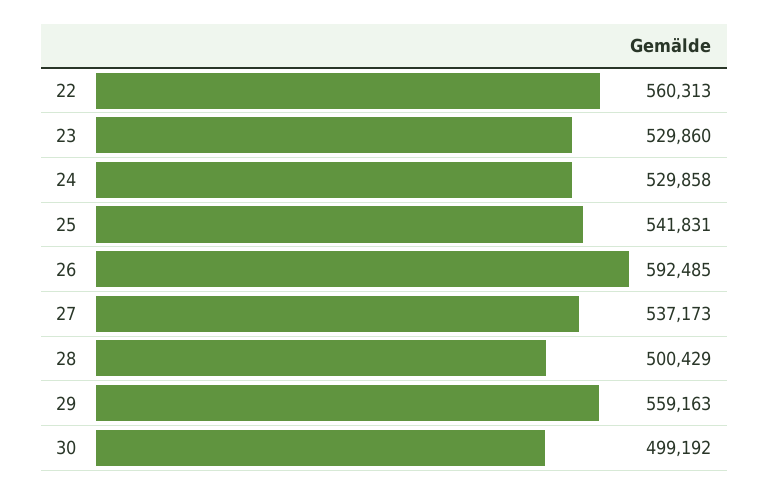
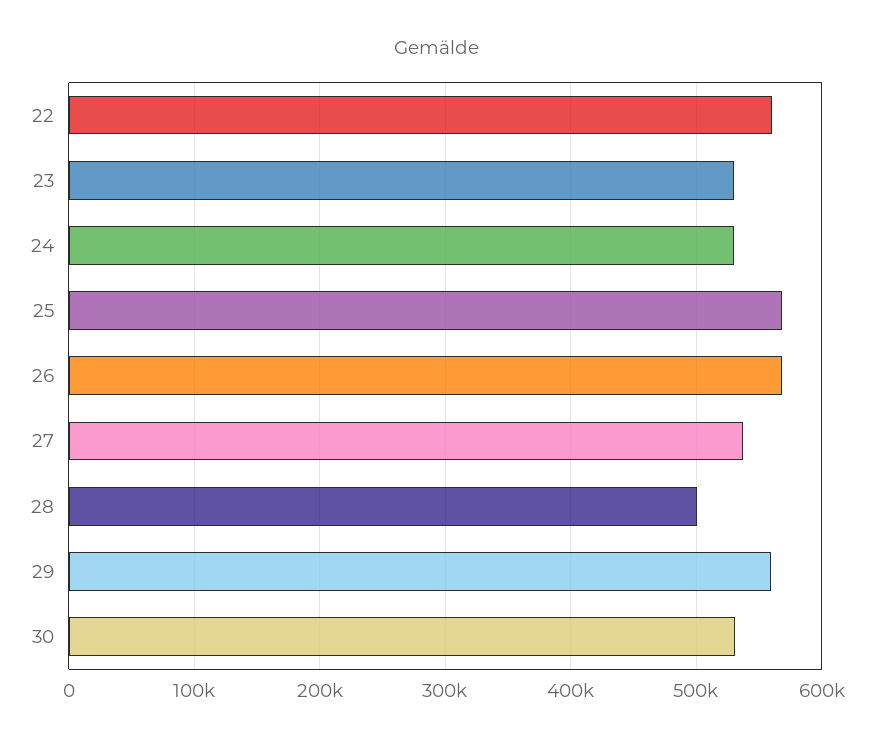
  {
    "22": 560313,
    "23": 529860,
    "24": 529858,
-   "25": 541831,
+   "25": 570000,
-   "26": 592485,
+   "26": 570000,
    "27": 537173,
    "28": 500429,
    "29": 559163,
-   "30": 499192
+   "30": 530000
  }

